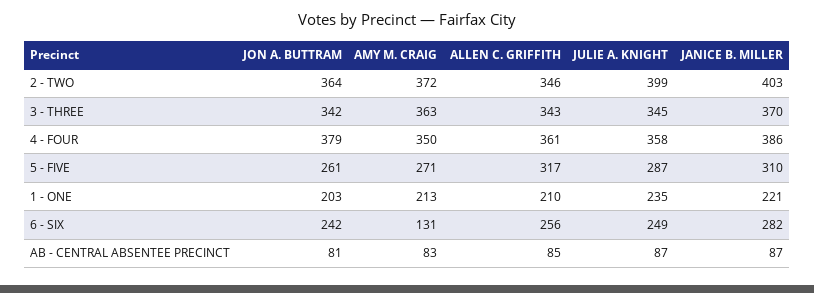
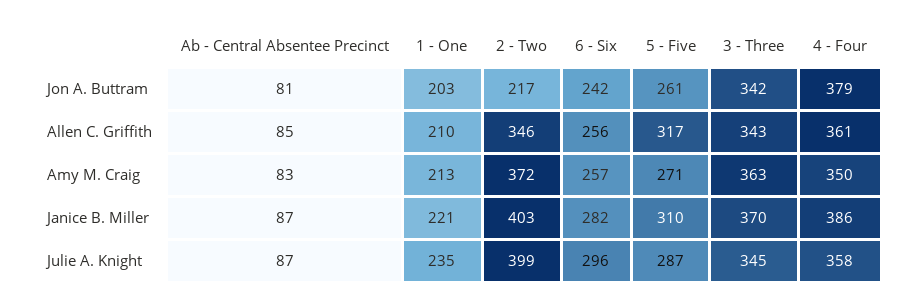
  {
    "JON A. BUTTRAM": {
-     "2 - TWO": 364,
+     "2 - TWO": 217,
      "3 - THREE": 342,
      "4 - FOUR": 379,
      "5 - FIVE": 261,
      "1 - ONE": 203,
      "6 - SIX": 242,
      "AB - CENTRAL ABSENTEE PRECINCT": 81
    },
    "AMY M. CRAIG": {
      "2 - TWO": 372,
      "3 - THREE": 363,
      "4 - FOUR": 350,
      "5 - FIVE": 271,
      "1 - ONE": 213,
-     "6 - SIX": 131,
+     "6 - SIX": 257,
      "AB - CENTRAL ABSENTEE PRECINCT": 83
    },
    "ALLEN C. GRIFFITH": {
      "2 - TWO": 346,
      "3 - THREE": 343,
      "4 - FOUR": 361,
      "5 - FIVE": 317,
      "1 - ONE": 210,
      "6 - SIX": 256,
      "AB - CENTRAL ABSENTEE PRECINCT": 85
    },
    "JULIE A. KNIGHT": {
      "2 - TWO": 399,
      "3 - THREE": 345,
      "4 - FOUR": 358,
      "5 - FIVE": 287,
      "1 - ONE": 235,
-     "6 - SIX": 249,
+     "6 - SIX": 296,
      "AB - CENTRAL ABSENTEE PRECINCT": 87
    },
    "JANICE B. MILLER": {
      "2 - TWO": 403,
      "3 - THREE": 370,
      "4 - FOUR": 386,
      "5 - FIVE": 310,
      "1 - ONE": 221,
      "6 - SIX": 282,
      "AB - CENTRAL ABSENTEE PRECINCT": 87
    }
  }

